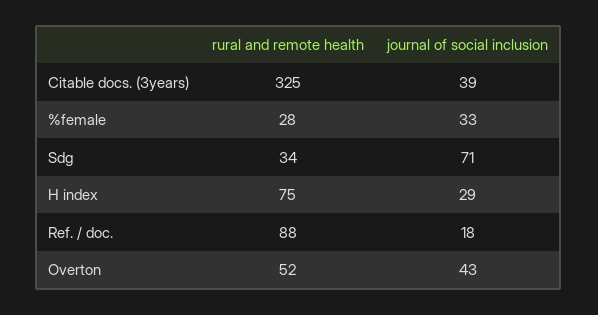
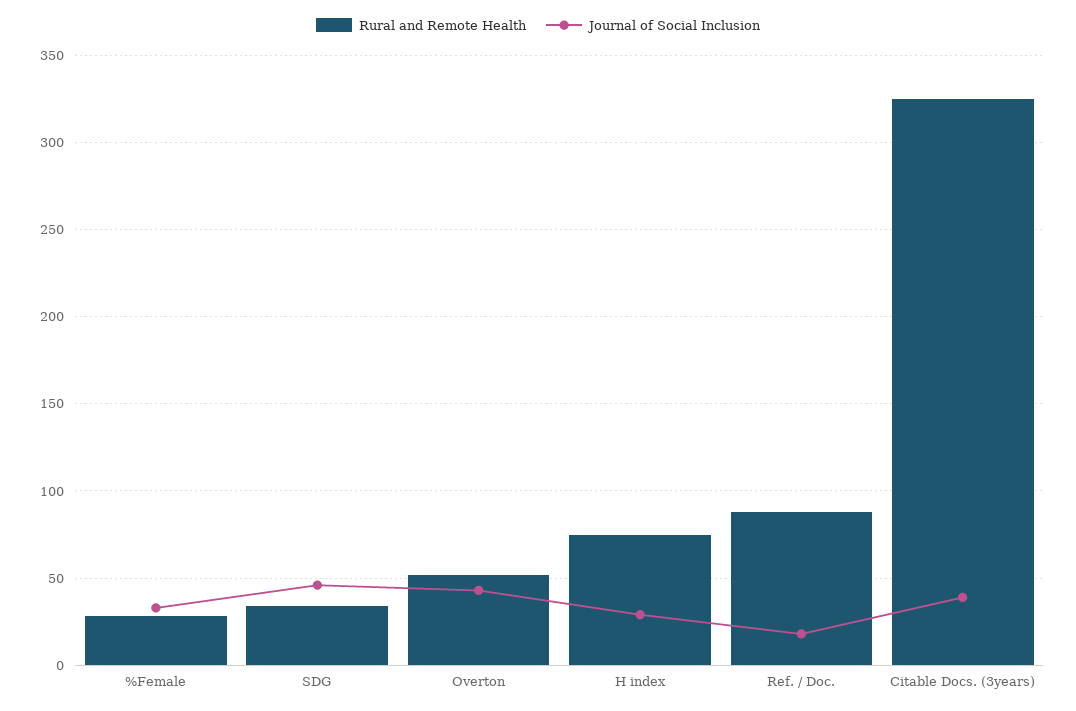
  {
    "rural and remote health": {
      "Citable docs. (3years)": 325,
      "%female": 28,
      "Sdg": 34,
      "H index": 75,
      "Ref. / doc.": 88,
      "Overton": 52
    },
    "journal of social inclusion": {
      "Citable docs. (3years)": 39,
      "%female": 33,
-     "Sdg": 71,
+     "Sdg": 45,
      "H index": 29,
      "Ref. / doc.": 18,
      "Overton": 43
    }
  }

